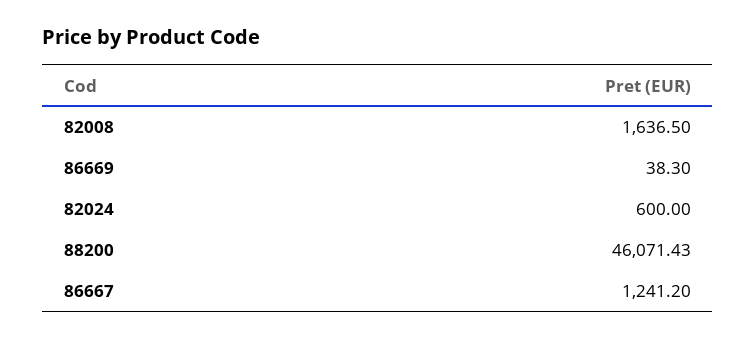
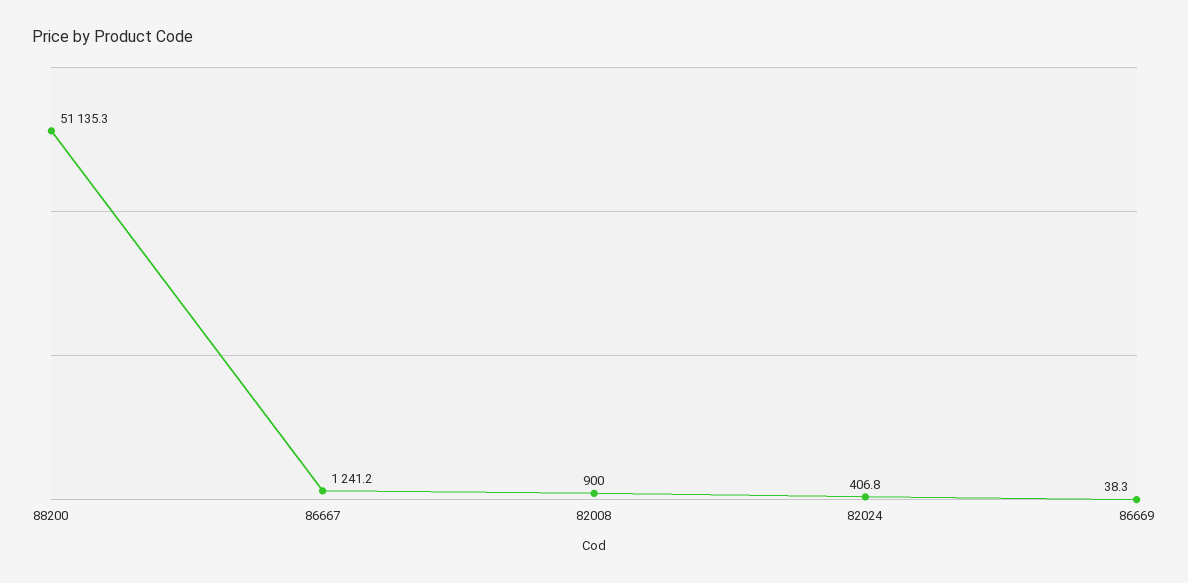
  {
-   "82008": 1636.5,
+   "82008": 900,
    "86669": 38.3,
-   "82024": 600,
+   "82024": 406.8,
-   "88200": 46071.43,
+   "88200": 51135.3,
    "86667": 1241.2
  }

